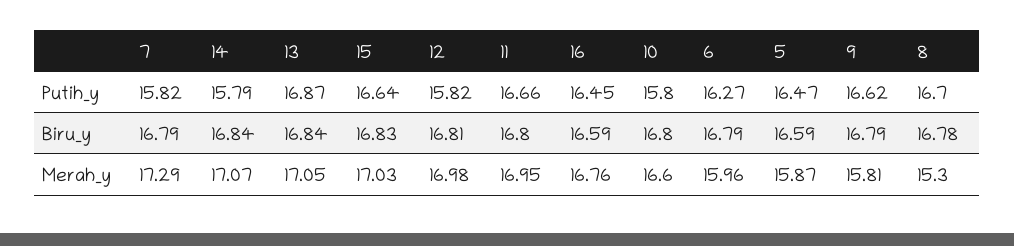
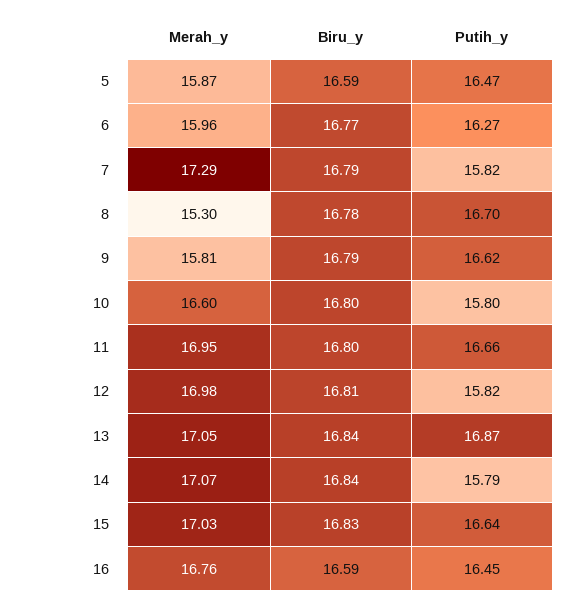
  {
    "7": {
      "Putih_y": 15.82,
      "Biru_y": 16.79,
      "Merah_y": 17.29
    },
    "14": {
      "Putih_y": 15.79,
      "Biru_y": 16.84,
      "Merah_y": 17.07
    },
    "13": {
      "Putih_y": 16.87,
      "Biru_y": 16.84,
      "Merah_y": 17.05
    },
    "15": {
      "Putih_y": 16.64,
      "Biru_y": 16.83,
      "Merah_y": 17.03
    },
    "12": {
      "Putih_y": 15.82,
      "Biru_y": 16.81,
      "Merah_y": 16.98
    },
    "11": {
      "Putih_y": 16.66,
      "Biru_y": 16.8,
      "Merah_y": 16.95
    },
    "16": {
      "Putih_y": 16.45,
      "Biru_y": 16.59,
      "Merah_y": 16.76
    },
    "10": {
      "Putih_y": 15.8,
      "Biru_y": 16.8,
      "Merah_y": 16.6
    },
    "6": {
      "Putih_y": 16.27,
-     "Biru_y": 16.79,
+     "Biru_y": 16.77,
      "Merah_y": 15.96
    },
    "5": {
      "Putih_y": 16.47,
      "Biru_y": 16.59,
      "Merah_y": 15.87
    },
    "9": {
      "Putih_y": 16.62,
      "Biru_y": 16.79,
      "Merah_y": 15.81
    },
    "8": {
      "Putih_y": 16.7,
      "Biru_y": 16.78,
      "Merah_y": 15.3
    }
  }

